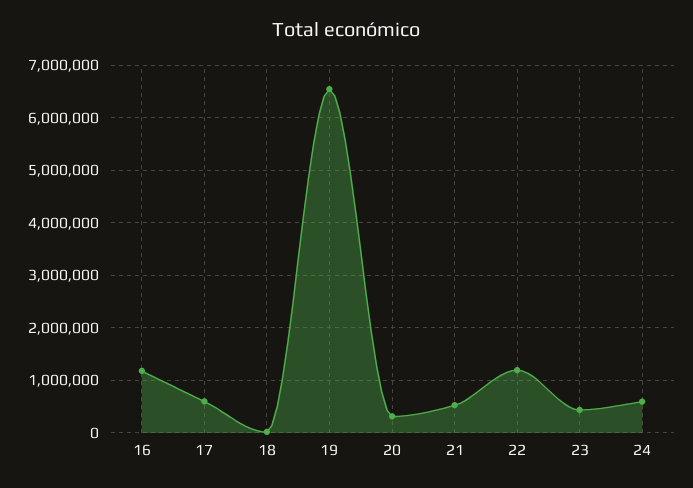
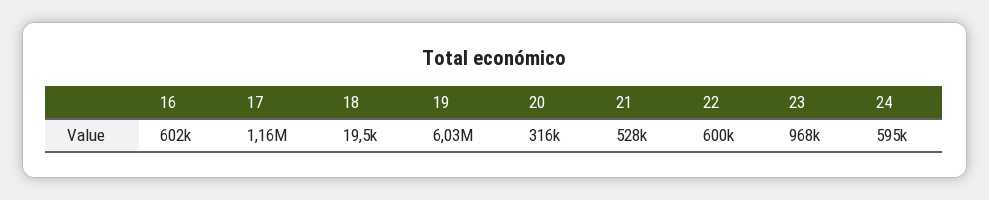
  {
-   "16": 1200000,
+   "16": 602000,
-   "17": 600000,
+   "17": 1160000,
    "18": 19500,
-   "19": 6600000,
+   "19": 6030000,
    "20": 316000,
    "21": 528000,
-   "22": 1200000,
+   "22": 600000,
-   "23": 400000,
+   "23": 968000,
    "24": 595000
  }

